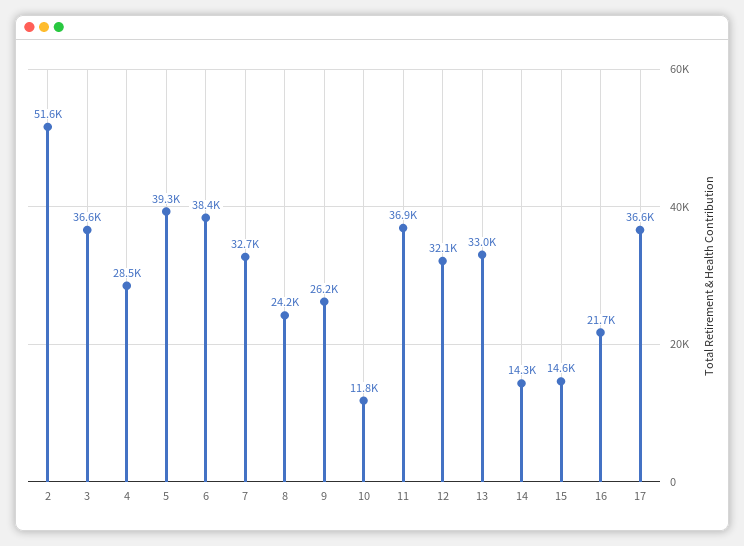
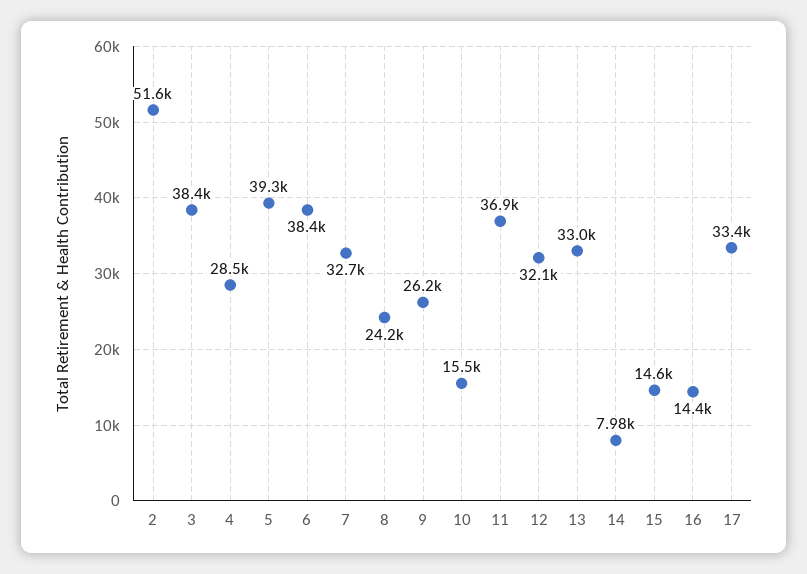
  {
    "2": 51600,
-   "3": 36600,
+   "3": 38400,
    "4": 28500,
    "5": 39300,
    "6": 38400,
    "7": 32700,
    "8": 24200,
    "9": 26200,
-   "10": 11800,
+   "10": 15500,
    "11": 36900,
    "12": 32100,
    "13": 33000,
-   "14": 14300,
+   "14": 7980,
    "15": 14600,
-   "16": 21700,
+   "16": 14400,
-   "17": 36600
+   "17": 33400
  }

